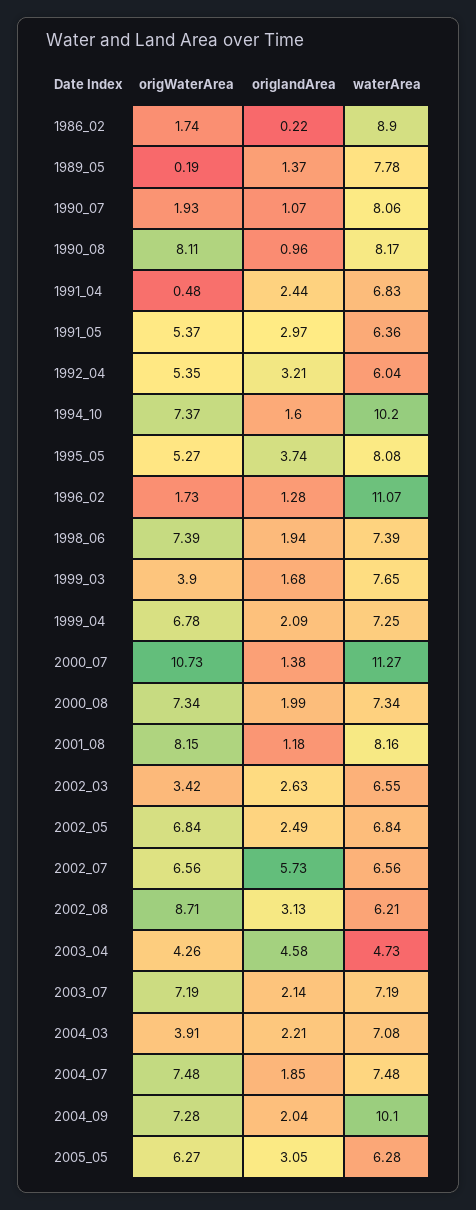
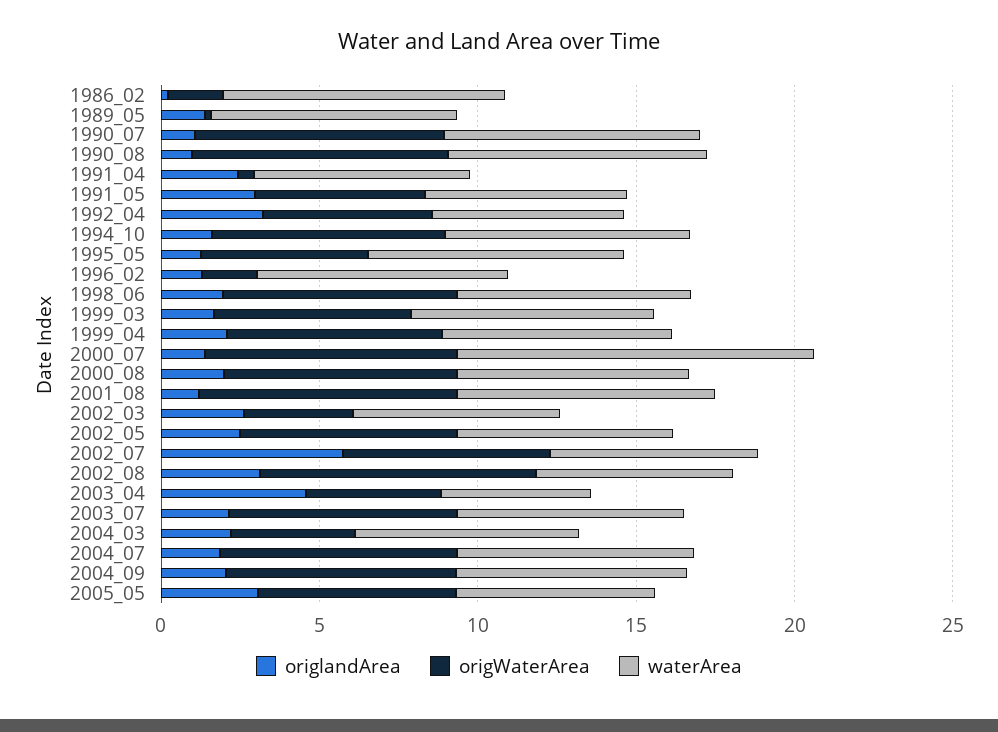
  {
    "origWaterArea": {
      "1986_02": 1.74,
      "1989_05": 0.19,
-     "1990_07": 1.93,
+     "1990_07": 8,
      "1990_08": 8.11,
      "1991_04": 0.48,
      "1991_05": 5.37,
      "1992_04": 5.35,
      "1994_10": 7.37,
      "1995_05": 5.27,
      "1996_02": 1.73,
      "1998_06": 7.39,
-     "1999_03": 3.9,
+     "1999_03": 6,
      "1999_04": 6.78,
-     "2000_07": 10.73,
+     "2000_07": 8,
      "2000_08": 7.34,
      "2001_08": 8.15,
      "2002_03": 3.42,
      "2002_05": 6.84,
      "2002_07": 6.56,
      "2002_08": 8.71,
      "2003_04": 4.26,
      "2003_07": 7.19,
      "2004_03": 3.91,
      "2004_07": 7.48,
      "2004_09": 7.28,
      "2005_05": 6.27
    },
    "origlandArea": {
      "1986_02": 0.22,
      "1989_05": 1.37,
      "1990_07": 1.07,
      "1990_08": 0.96,
      "1991_04": 2.44,
      "1991_05": 2.97,
      "1992_04": 3.21,
      "1994_10": 1.6,
-     "1995_05": 3.74,
+     "1995_05": 1,
      "1996_02": 1.28,
      "1998_06": 1.94,
      "1999_03": 1.68,
      "1999_04": 2.09,
      "2000_07": 1.38,
      "2000_08": 1.99,
      "2001_08": 1.18,
      "2002_03": 2.63,
      "2002_05": 2.49,
      "2002_07": 5.73,
      "2002_08": 3.13,
      "2003_04": 4.58,
      "2003_07": 2.14,
      "2004_03": 2.21,
      "2004_07": 1.85,
      "2004_09": 2.04,
      "2005_05": 3.05
    },
    "waterArea": {
      "1986_02": 8.9,
      "1989_05": 7.78,
      "1990_07": 8.06,
      "1990_08": 8.17,
      "1991_04": 6.83,
      "1991_05": 6.36,
      "1992_04": 6.04,
-     "1994_10": 10.2,
+     "1994_10": 8,
      "1995_05": 8.08,
-     "1996_02": 11.07,
+     "1996_02": 8,
      "1998_06": 7.39,
      "1999_03": 7.65,
      "1999_04": 7.25,
      "2000_07": 11.27,
      "2000_08": 7.34,
      "2001_08": 8.16,
      "2002_03": 6.55,
      "2002_05": 6.84,
      "2002_07": 6.56,
      "2002_08": 6.21,
      "2003_04": 4.73,
      "2003_07": 7.19,
      "2004_03": 7.08,
      "2004_07": 7.48,
-     "2004_09": 10.1,
+     "2004_09": 7,
      "2005_05": 6.28
    }
  }

